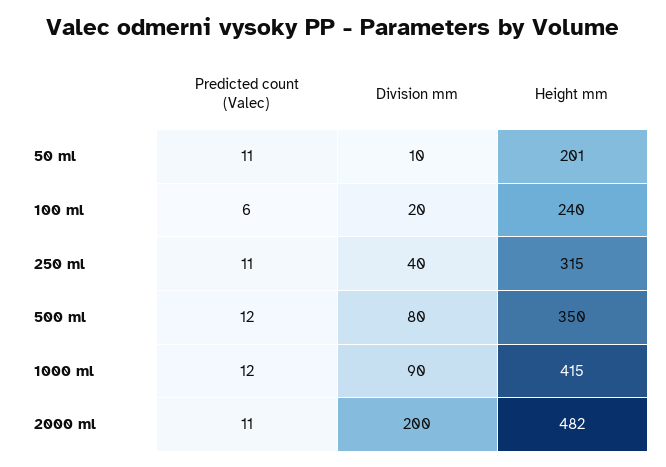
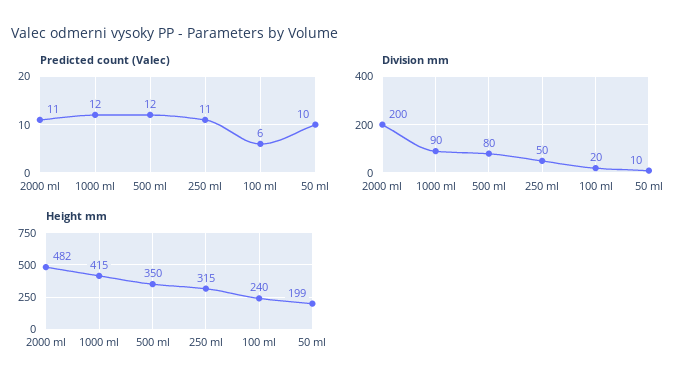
  {
    "Predicted count (Valec)": {
-     "50 ml": 11,
+     "50 ml": 10,
      "100 ml": 6,
      "250 ml": 11,
      "500 ml": 12,
      "1000 ml": 12,
      "2000 ml": 11
    },
    "Division mm": {
      "50 ml": 10,
      "100 ml": 20,
-     "250 ml": 40,
+     "250 ml": 50,
      "500 ml": 80,
      "1000 ml": 90,
      "2000 ml": 200
    },
    "Height mm": {
-     "50 ml": 201,
+     "50 ml": 199,
      "100 ml": 240,
      "250 ml": 315,
      "500 ml": 350,
      "1000 ml": 415,
      "2000 ml": 482
    }
  }

